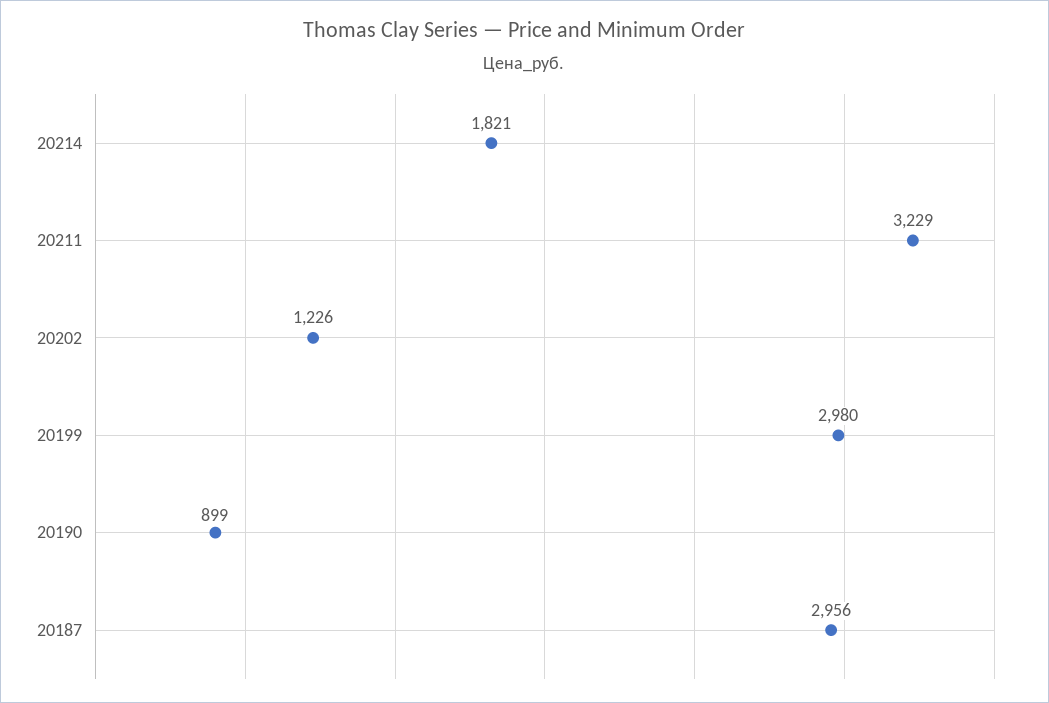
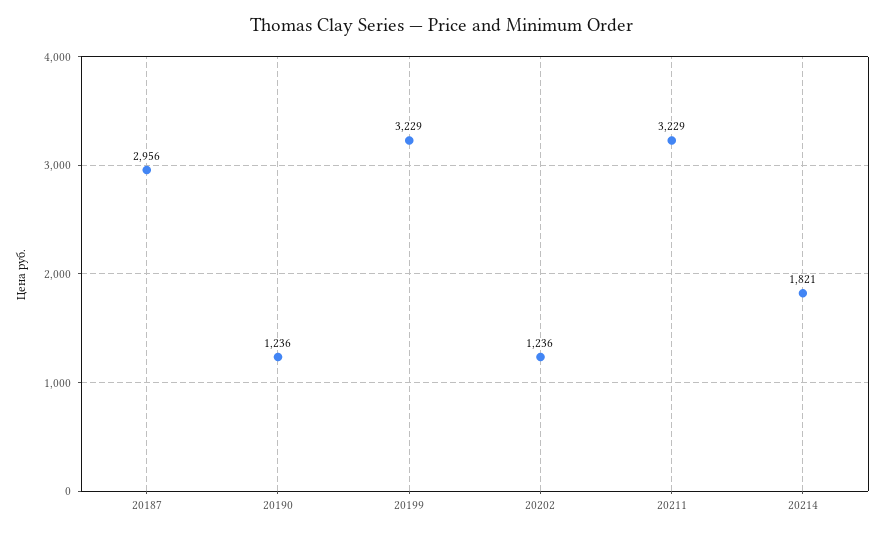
  {
    "20214": 1821,
    "20211": 3229,
-   "20202": 1226,
+   "20202": 1236,
-   "20199": 2980,
+   "20199": 3229,
-   "20190": 899,
+   "20190": 1236,
    "20187": 2956
  }

